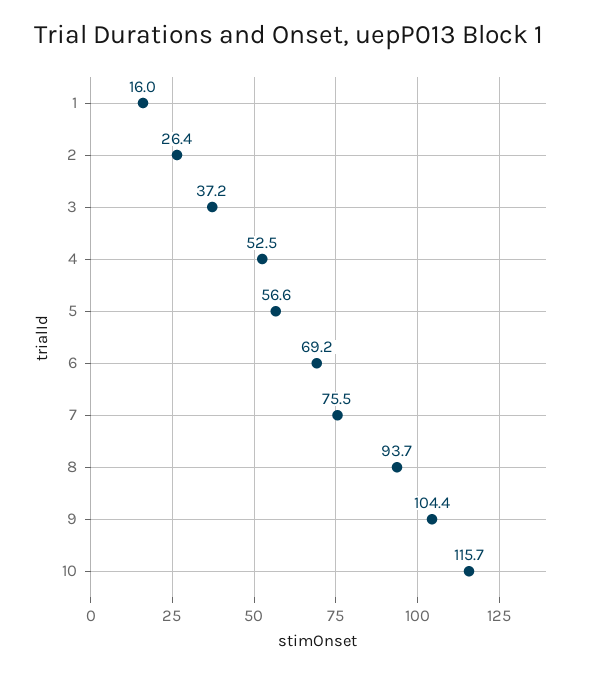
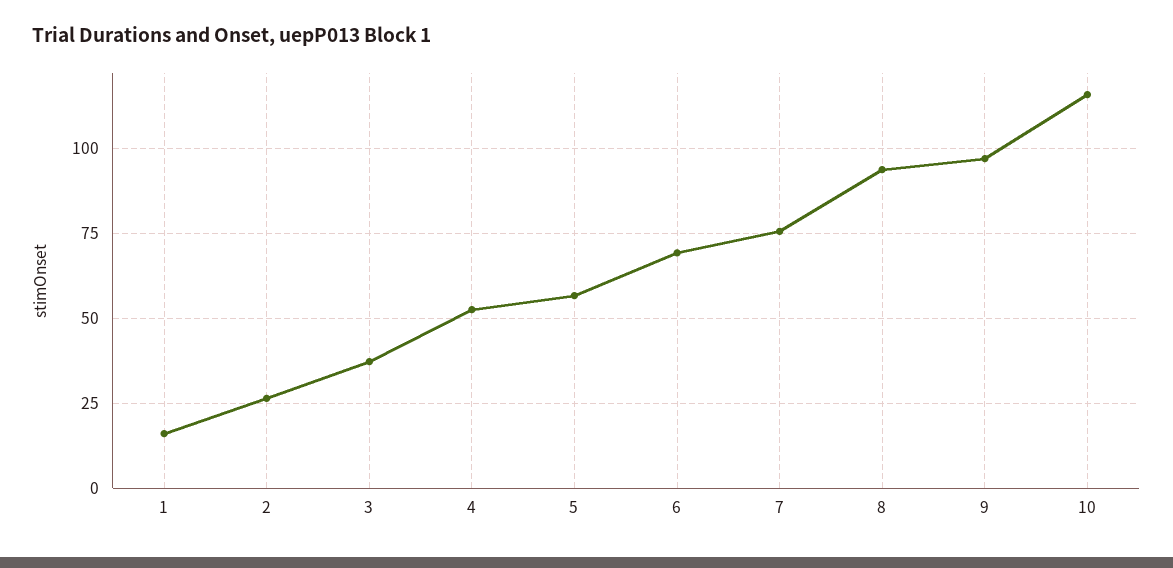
  {
    "1": 16,
    "2": 26.4,
    "3": 37.2,
    "4": 52.5,
    "5": 56.6,
    "6": 69.2,
    "7": 75.5,
    "8": 93.7,
-   "9": 104.4,
+   "9": 97.5,
    "10": 115.7
  }

